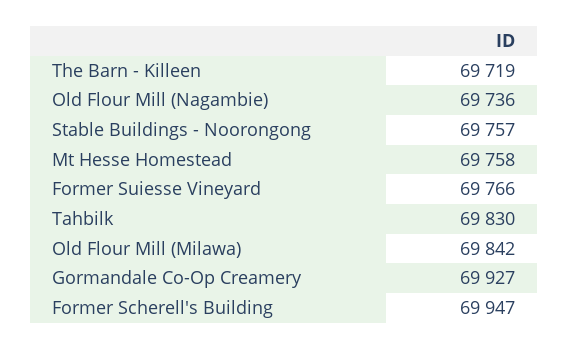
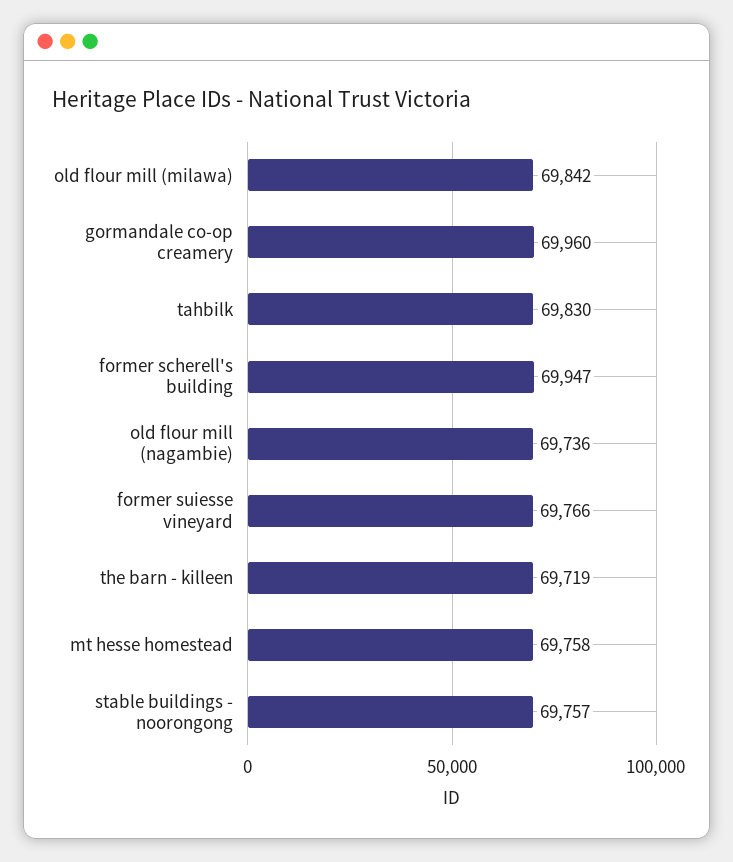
  {
    "The Barn - Killeen": 69719,
    "Old Flour Mill (Nagambie)": 69736,
    "Stable Buildings - Noorongong": 69757,
    "Mt Hesse Homestead": 69758,
    "Former Suiesse Vineyard": 69766,
    "Tahbilk": 69830,
    "Old Flour Mill (Milawa)": 69842,
-   "Gormandale Co-Op Creamery": 69927,
+   "Gormandale Co-Op Creamery": 69960,
    "Former Scherell's Building": 69947
  }

